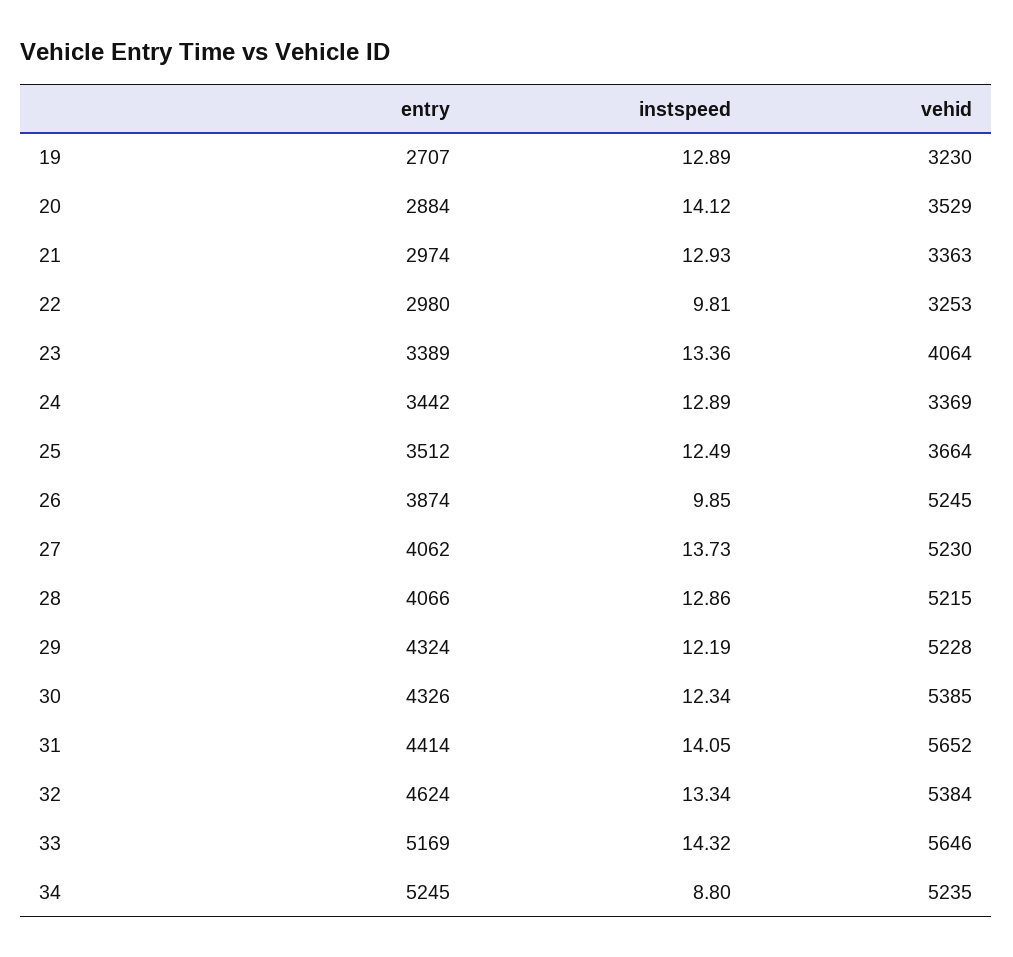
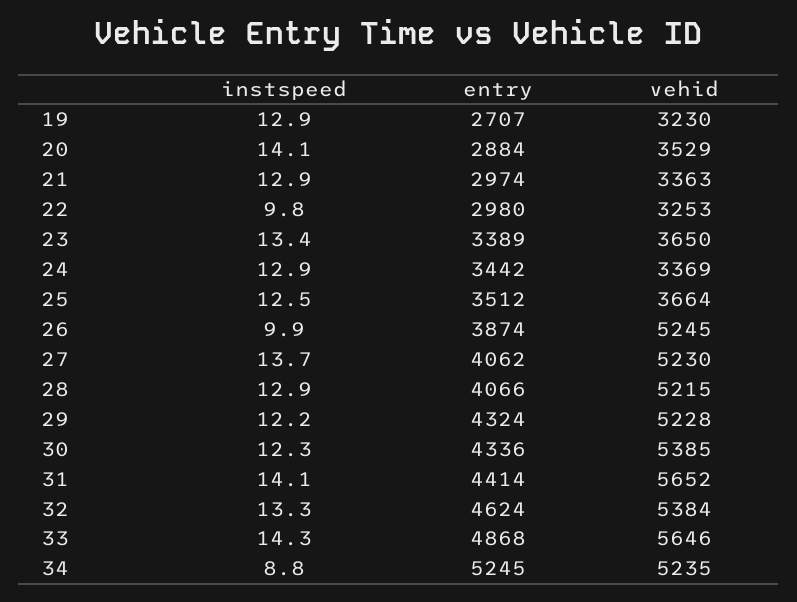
  {
    "entry": {
      "19": 2707,
      "20": 2884,
      "21": 2974,
      "22": 2980,
      "23": 3389,
      "24": 3442,
      "25": 3512,
      "26": 3874,
      "27": 4062,
      "28": 4066,
      "29": 4324,
-     "30": 4326,
+     "30": 4336,
      "31": 4414,
      "32": 4624,
-     "33": 5169,
+     "33": 4868,
      "34": 5245
    },
    "instspeed": {
      "19": 12.89,
      "20": 14.12,
      "21": 12.93,
      "22": 9.81,
      "23": 13.36,
      "24": 12.89,
      "25": 12.49,
      "26": 9.85,
      "27": 13.73,
      "28": 12.86,
      "29": 12.19,
      "30": 12.34,
      "31": 14.05,
      "32": 13.34,
      "33": 14.32,
      "34": 8.8
    },
    "vehid": {
      "19": 3230,
      "20": 3529,
      "21": 3363,
      "22": 3253,
-     "23": 4064,
+     "23": 3650,
      "24": 3369,
      "25": 3664,
      "26": 5245,
      "27": 5230,
      "28": 5215,
      "29": 5228,
      "30": 5385,
      "31": 5652,
      "32": 5384,
      "33": 5646,
      "34": 5235
    }
  }

